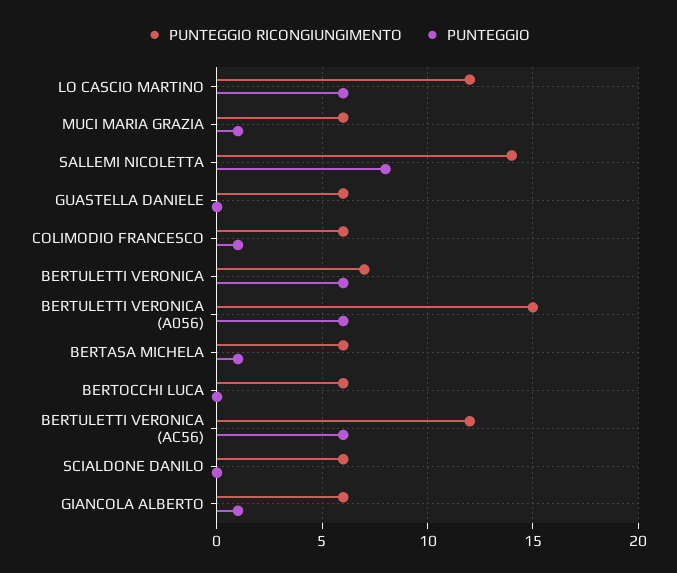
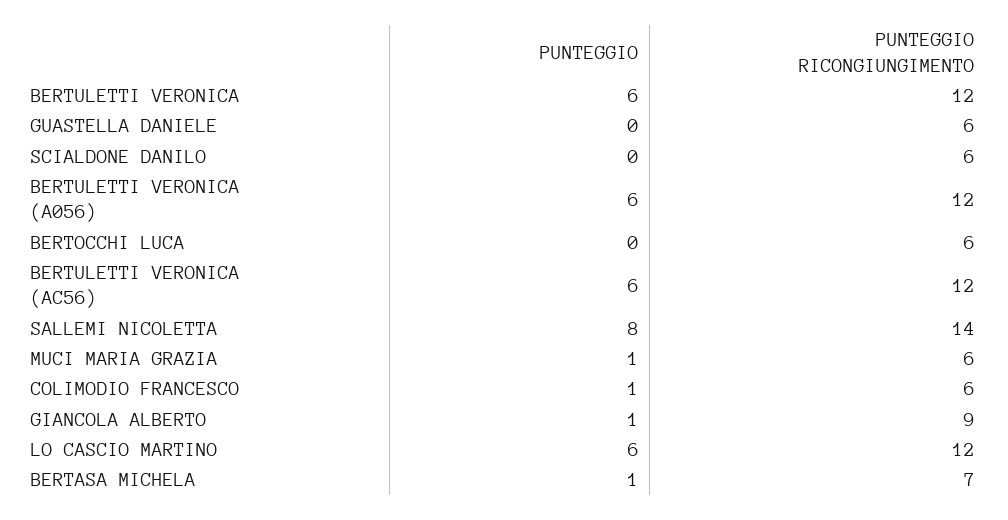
  {
    "PUNTEGGIO RICONGIUNGIMENTO": {
      "LO CASCIO MARTINO": 12,
      "MUCI MARIA GRAZIA": 6,
      "SALLEMI NICOLETTA": 14,
      "GUASTELLA DANIELE": 6,
      "COLIMODIO FRANCESCO": 6,
-     "BERTULETTI VERONICA": 7,
+     "BERTULETTI VERONICA": 12,
-     "BERTULETTI VERONICA (A056)": 15,
+     "BERTULETTI VERONICA (A056)": 12,
-     "BERTASA MICHELA": 6,
+     "BERTASA MICHELA": 7,
      "BERTOCCHI LUCA": 6,
      "BERTULETTI VERONICA (AC56)": 12,
      "SCIALDONE DANILO": 6,
-     "GIANCOLA ALBERTO": 6
+     "GIANCOLA ALBERTO": 9
    },
    "PUNTEGGIO": {
      "LO CASCIO MARTINO": 6,
      "MUCI MARIA GRAZIA": 1,
      "SALLEMI NICOLETTA": 8,
      "GUASTELLA DANIELE": 0,
      "COLIMODIO FRANCESCO": 1,
      "BERTULETTI VERONICA": 6,
      "BERTULETTI VERONICA (A056)": 6,
      "BERTASA MICHELA": 1,
      "BERTOCCHI LUCA": 0,
      "BERTULETTI VERONICA (AC56)": 6,
      "SCIALDONE DANILO": 0,
      "GIANCOLA ALBERTO": 1
    }
  }

